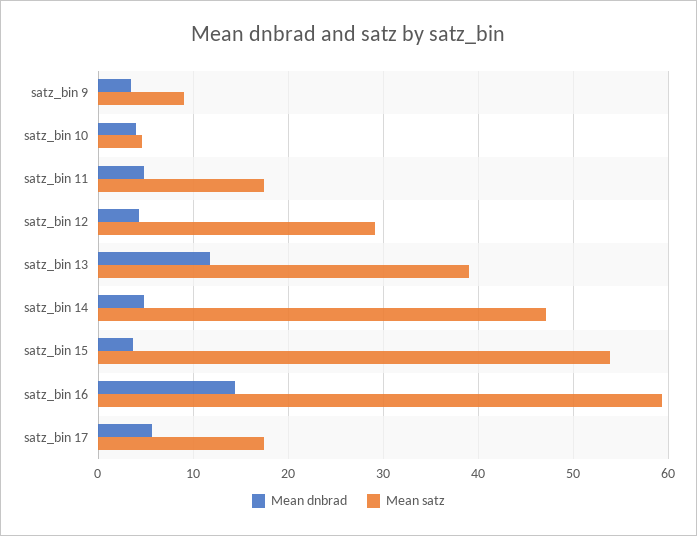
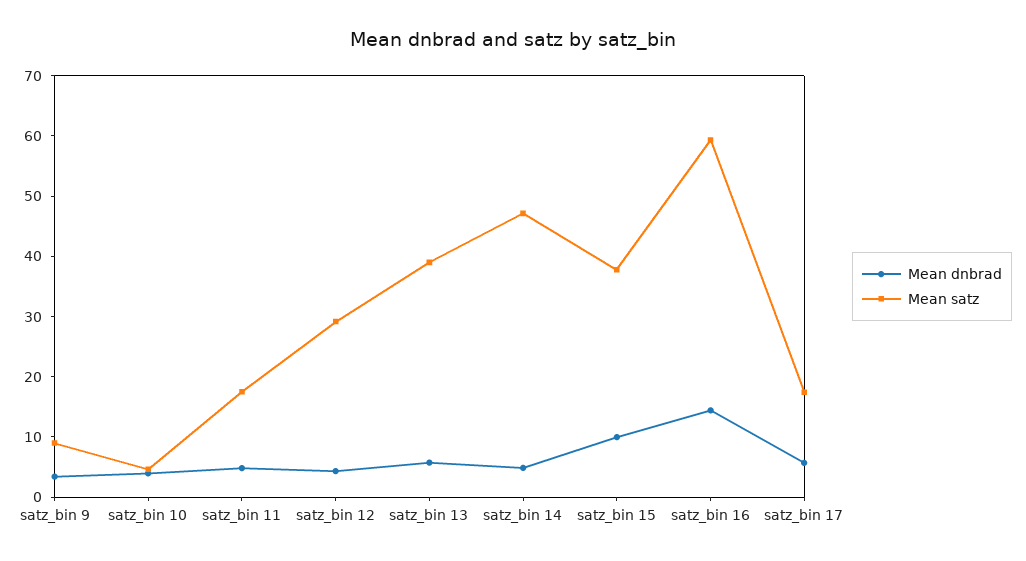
  {
    "Mean dnbrad": {
      "satz_bin 9": 3,
      "satz_bin 10": 4,
      "satz_bin 11": 5,
      "satz_bin 12": 4,
-     "satz_bin 13": 12,
+     "satz_bin 13": 6,
      "satz_bin 14": 5,
-     "satz_bin 15": 4,
+     "satz_bin 15": 10,
      "satz_bin 16": 14,
      "satz_bin 17": 6
    },
    "Mean satz": {
      "satz_bin 9": 9,
      "satz_bin 10": 5,
      "satz_bin 11": 18,
      "satz_bin 12": 29,
      "satz_bin 13": 39,
      "satz_bin 14": 47,
-     "satz_bin 15": 54,
+     "satz_bin 15": 38,
      "satz_bin 16": 59,
      "satz_bin 17": 17
    }
  }

